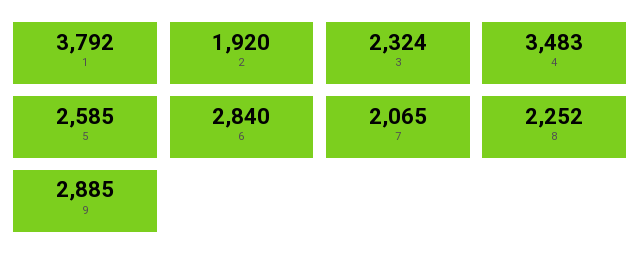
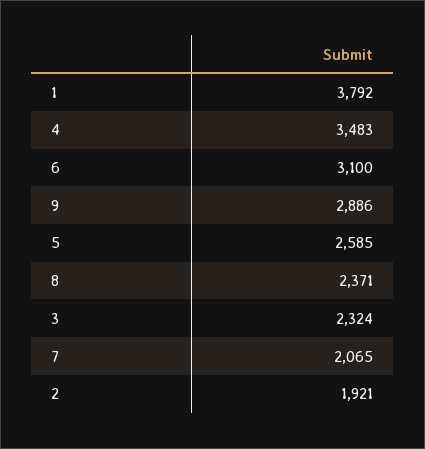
  {
    "1": 3792,
-   "2": 1920,
+   "2": 1921,
    "3": 2324,
    "4": 3483,
    "5": 2585,
-   "6": 2840,
+   "6": 3100,
    "7": 2065,
-   "8": 2252,
+   "8": 2371,
-   "9": 2885
+   "9": 2886
  }

